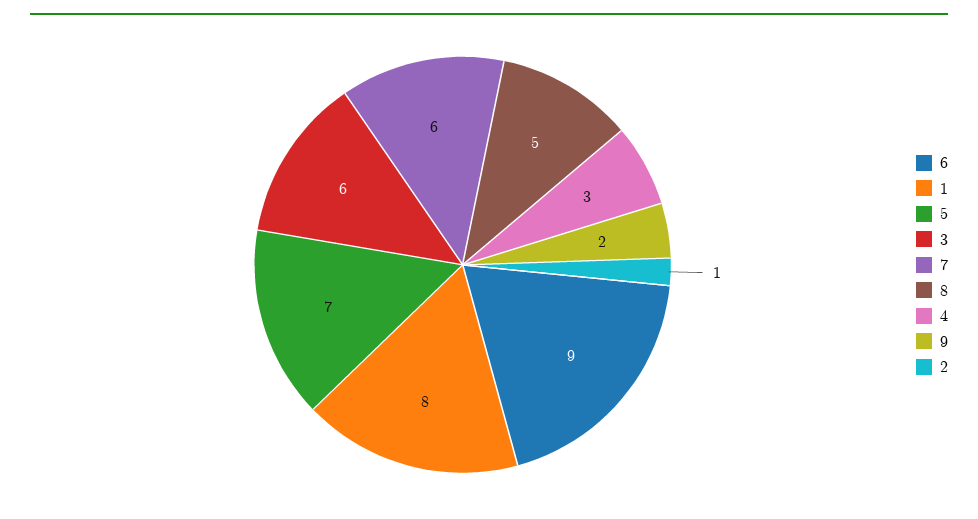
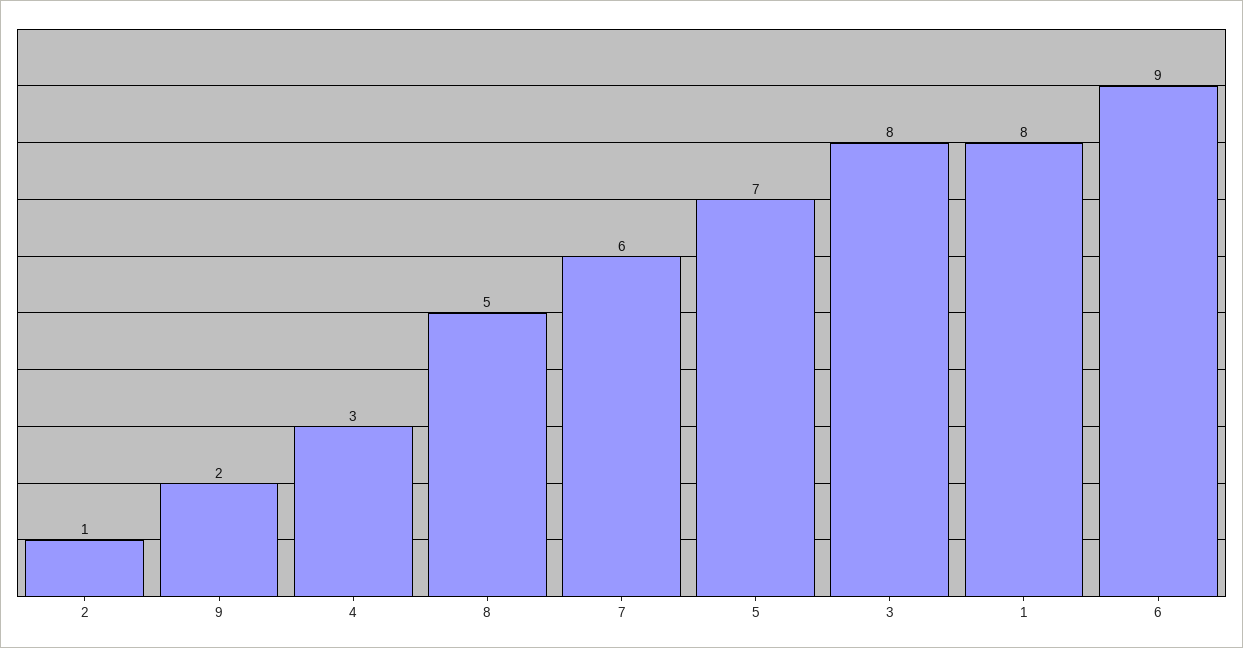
  {
    "6": 9,
    "1": 8,
    "5": 7,
-   "3": 6,
+   "3": 8,
    "7": 6,
    "8": 5,
    "4": 3,
    "9": 2,
    "2": 1
  }

